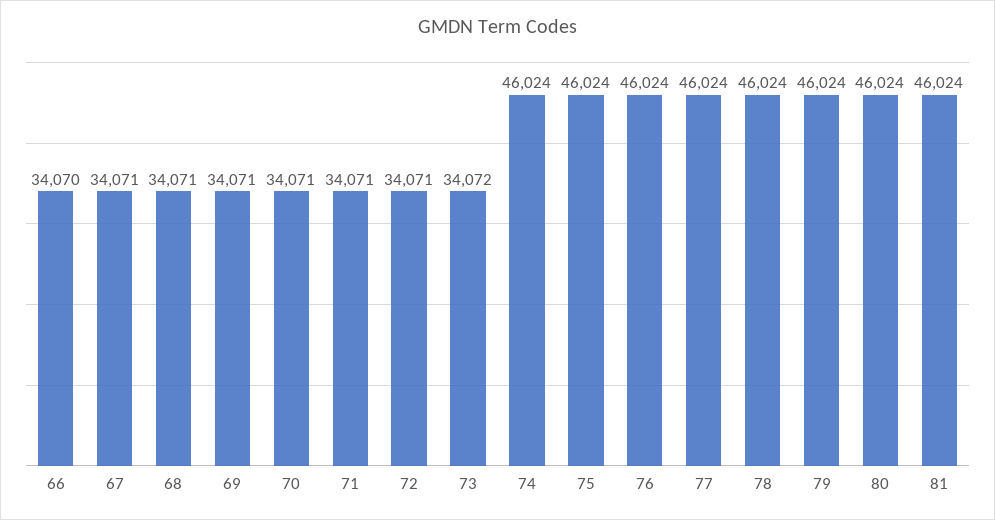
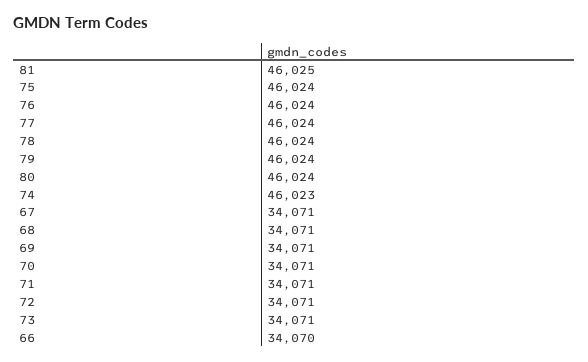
  {
    "66": 34070,
    "67": 34071,
    "68": 34071,
    "69": 34071,
    "70": 34071,
    "71": 34071,
    "72": 34071,
-   "73": 34072,
+   "73": 34071,
-   "74": 46024,
+   "74": 46023,
    "75": 46024,
    "76": 46024,
    "77": 46024,
    "78": 46024,
    "79": 46024,
    "80": 46024,
-   "81": 46024
+   "81": 46025
  }

